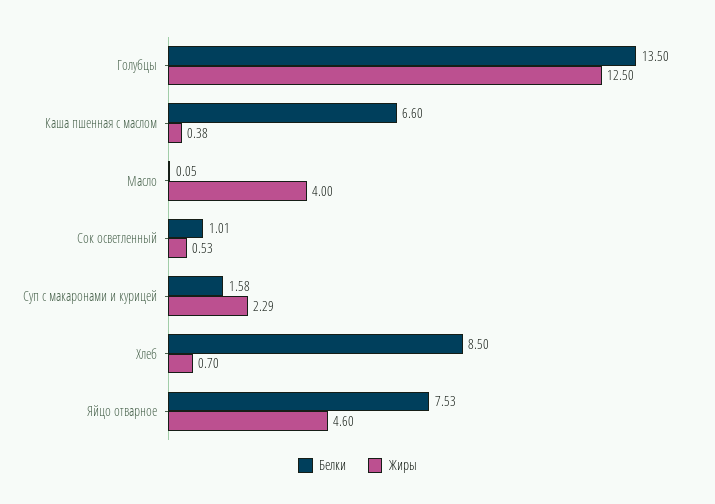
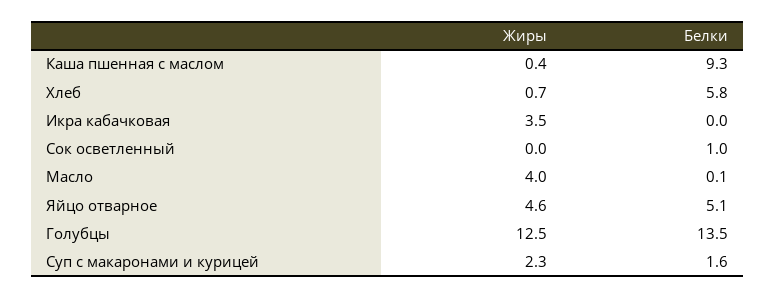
  {
    "Белки": {
      "Голубцы": 13.5,
-     "Каша пшенная с маслом": 6.6,
+     "Каша пшенная с маслом": 9.3,
      "Масло": 0.05,
      "Сок осветленный": 1.01,
      "Суп с макаронами и курицей": 1.58,
-     "Хлеб": 8.5,
+     "Хлеб": 5.8,
-     "Яйцо отварное": 7.53
+     "Яйцо отварное": 5.1,
+     "Икра кабачковая": 0
    },
    "Жиры": {
      "Голубцы": 12.5,
      "Каша пшенная с маслом": 0.38,
      "Масло": 4,
-     "Сок осветленный": 0.53,
+     "Сок осветленный": 0,
      "Суп с макаронами и курицей": 2.29,
      "Хлеб": 0.7,
-     "Яйцо отварное": 4.6
+     "Яйцо отварное": 4.6,
+     "Икра кабачковая": 3.5
    }
  }

